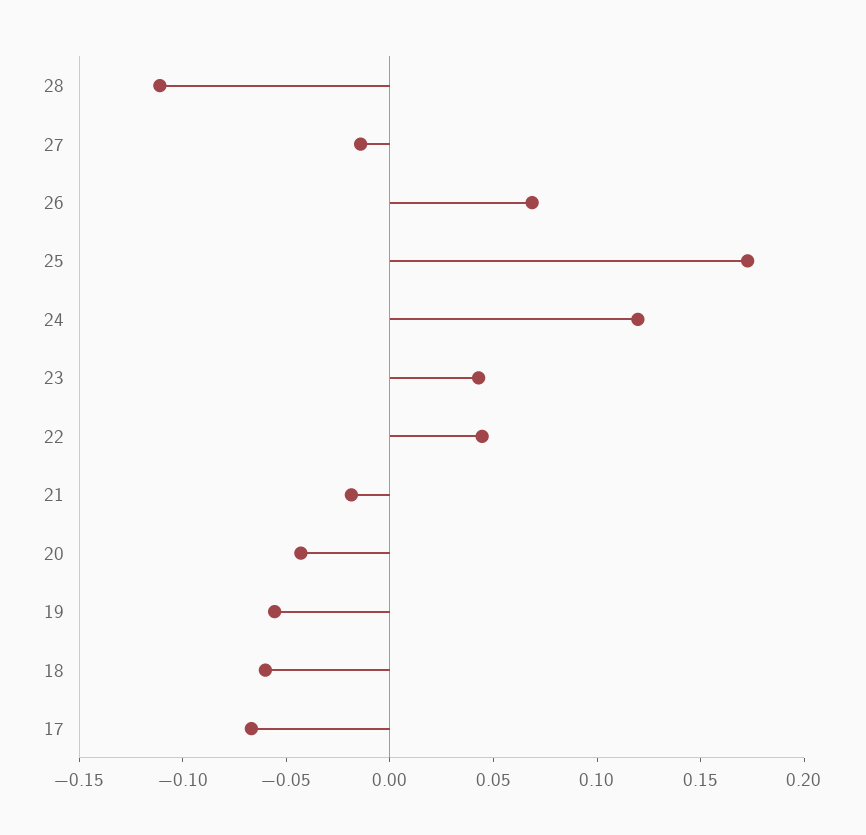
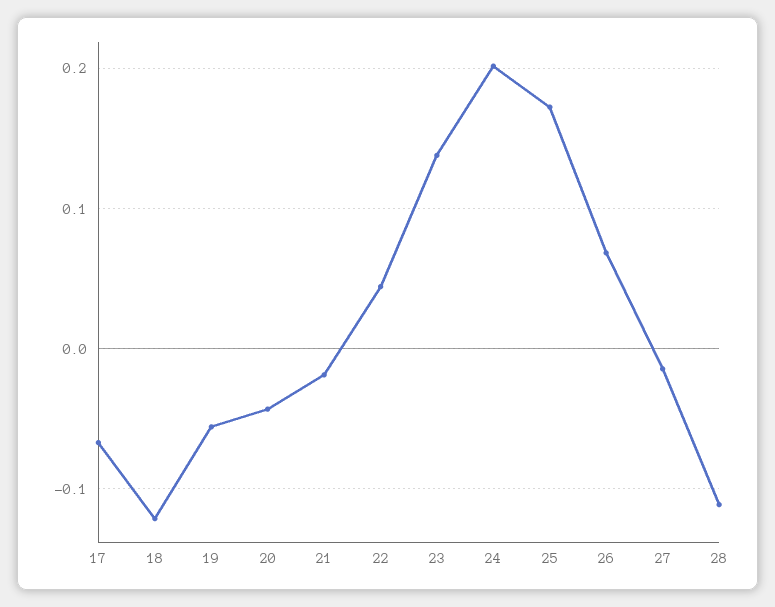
  {
    "28": -0.11,
    "27": -0.01,
    "26": 0.07,
    "25": 0.17,
-   "24": 0.12,
+   "24": 0.2,
-   "23": 0.04,
+   "23": 0.14,
    "22": 0.04,
    "21": -0.02,
    "20": -0.04,
    "19": -0.06,
-   "18": -0.06,
+   "18": -0.12,
    "17": -0.07
  }

